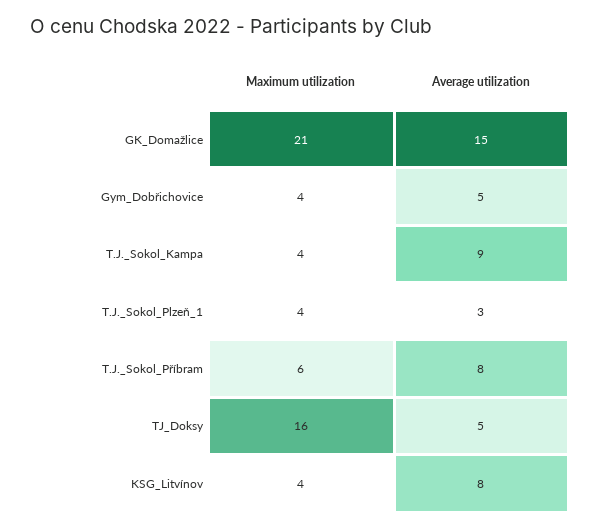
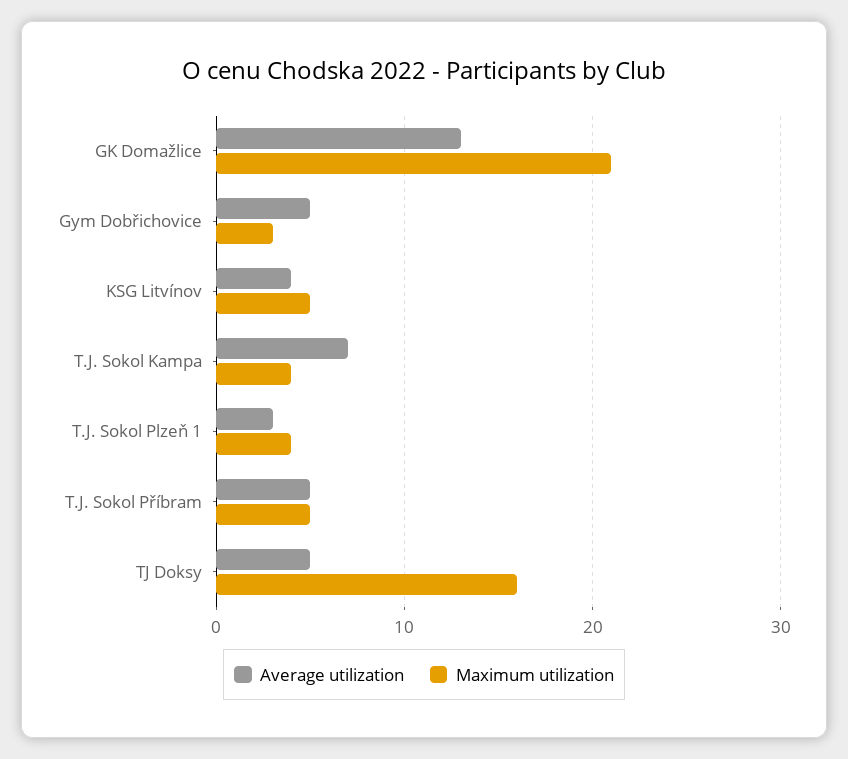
  {
    "Maximum utilization": {
      "GK_Domažlice": 21,
-     "Gym_Dobřichovice": 4,
+     "Gym_Dobřichovice": 3,
      "T.J._Sokol_Kampa": 4,
      "T.J._Sokol_Plzeň_1": 4,
-     "T.J._Sokol_Příbram": 6,
+     "T.J._Sokol_Příbram": 5,
      "TJ_Doksy": 16,
-     "KSG_Litvínov": 4
+     "KSG_Litvínov": 5
    },
    "Average utilization": {
-     "GK_Domažlice": 15,
+     "GK_Domažlice": 13,
      "Gym_Dobřichovice": 5,
-     "T.J._Sokol_Kampa": 9,
+     "T.J._Sokol_Kampa": 7,
      "T.J._Sokol_Plzeň_1": 3,
-     "T.J._Sokol_Příbram": 8,
+     "T.J._Sokol_Příbram": 5,
      "TJ_Doksy": 5,
-     "KSG_Litvínov": 8
+     "KSG_Litvínov": 4
    }
  }

